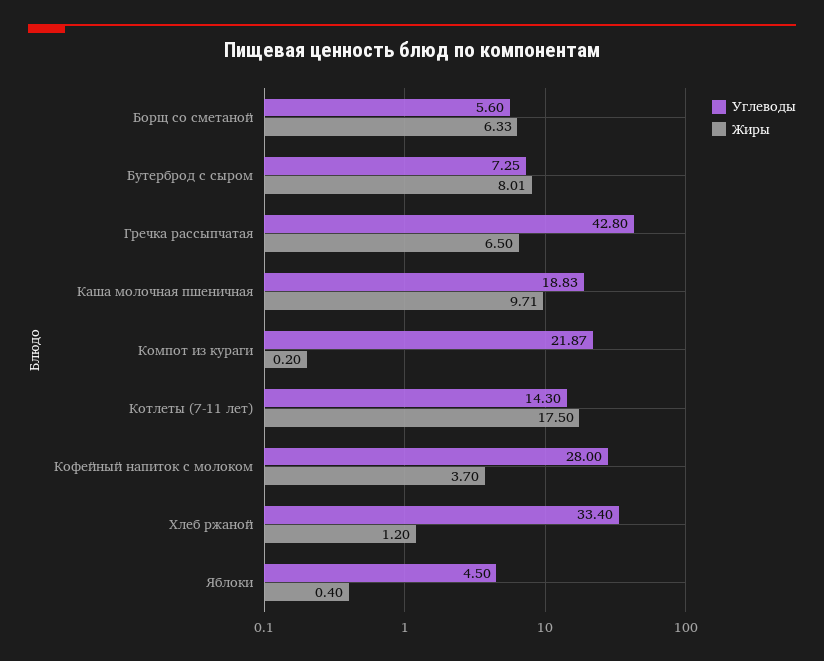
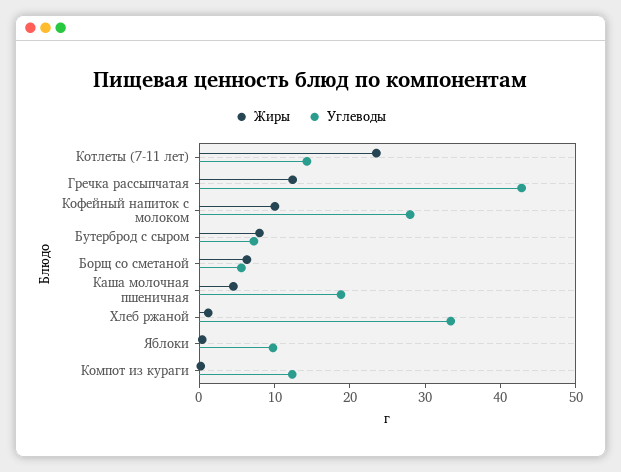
  {
    "Углеводы": {
      "Борщ со сметаной": 5.6,
      "Бутерброд с сыром": 7.25,
      "Гречка рассыпчатая": 42.8,
      "Каша молочная пшеничная": 18.83,
-     "Компот из кураги": 21.87,
+     "Компот из кураги": 12,
      "Котлеты (7-11 лет)": 14.3,
      "Кофейный напиток с молоком": 28,
      "Хлеб ржаной": 33.4,
-     "Яблоки": 4.5
+     "Яблоки": 10
    },
    "Жиры": {
      "Борщ со сметаной": 6.33,
      "Бутерброд с сыром": 8.01,
-     "Гречка рассыпчатая": 6.5,
+     "Гречка рассыпчатая": 12,
-     "Каша молочная пшеничная": 9.71,
+     "Каша молочная пшеничная": 4,
      "Компот из кураги": 0.2,
-     "Котлеты (7-11 лет)": 17.5,
+     "Котлеты (7-11 лет)": 24,
-     "Кофейный напиток с молоком": 3.7,
+     "Кофейный напиток с молоком": 10,
      "Хлеб ржаной": 1.2,
      "Яблоки": 0.4
    }
  }

